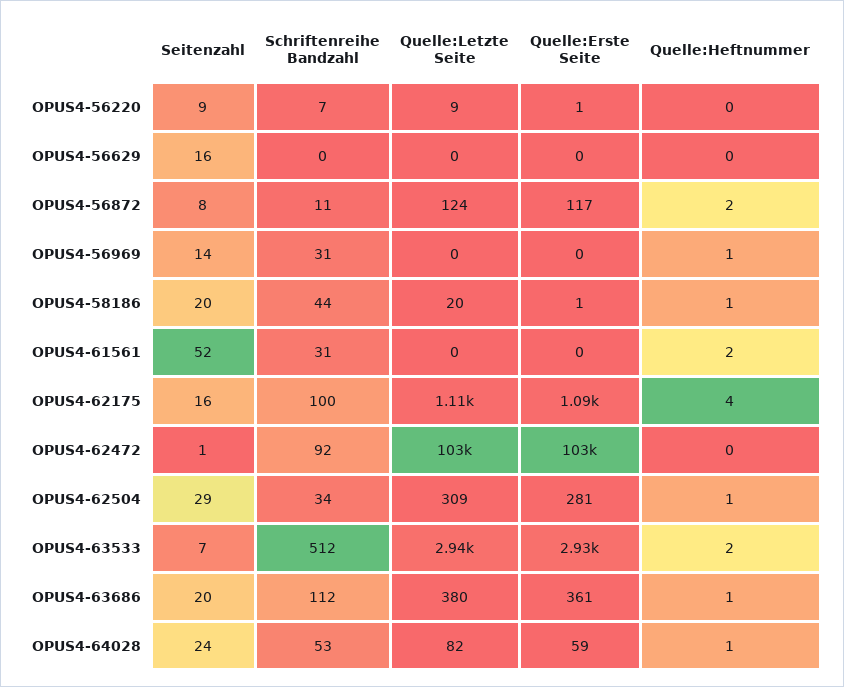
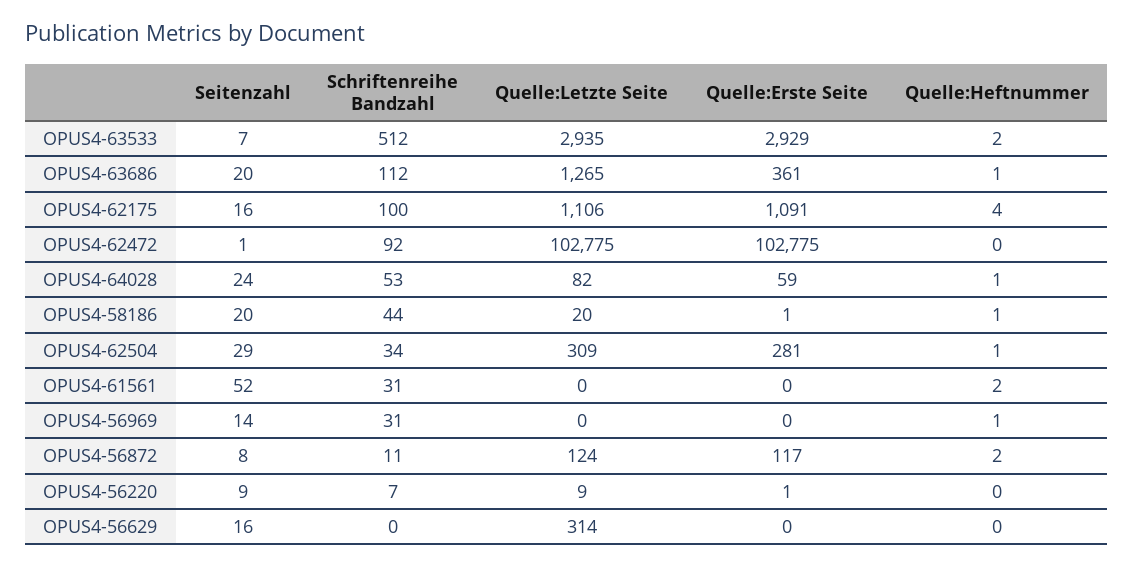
  {
    "Seitenzahl": {
      "OPUS4-56220": 9,
      "OPUS4-56629": 16,
      "OPUS4-56872": 8,
      "OPUS4-56969": 14,
      "OPUS4-58186": 20,
      "OPUS4-61561": 52,
      "OPUS4-62175": 16,
      "OPUS4-62472": 1,
      "OPUS4-62504": 29,
      "OPUS4-63533": 7,
      "OPUS4-63686": 20,
      "OPUS4-64028": 24
    },
    "Schriftenreihe Bandzahl": {
      "OPUS4-56220": 7,
      "OPUS4-56629": 0,
      "OPUS4-56872": 11,
      "OPUS4-56969": 31,
      "OPUS4-58186": 44,
      "OPUS4-61561": 31,
      "OPUS4-62175": 100,
      "OPUS4-62472": 92,
      "OPUS4-62504": 34,
      "OPUS4-63533": 512,
      "OPUS4-63686": 112,
      "OPUS4-64028": 53
    },
    "Quelle:Letzte Seite": {
      "OPUS4-56220": 9,
-     "OPUS4-56629": 0,
+     "OPUS4-56629": 314,
      "OPUS4-56872": 124,
      "OPUS4-56969": 0,
      "OPUS4-58186": 20,
      "OPUS4-61561": 0,
      "OPUS4-62175": 1106,
      "OPUS4-62472": 102775,
      "OPUS4-62504": 309,
      "OPUS4-63533": 2935,
-     "OPUS4-63686": 380,
+     "OPUS4-63686": 1265,
      "OPUS4-64028": 82
    },
    "Quelle:Erste Seite": {
      "OPUS4-56220": 1,
      "OPUS4-56629": 0,
      "OPUS4-56872": 117,
      "OPUS4-56969": 0,
      "OPUS4-58186": 1,
      "OPUS4-61561": 0,
      "OPUS4-62175": 1091,
      "OPUS4-62472": 102775,
      "OPUS4-62504": 281,
      "OPUS4-63533": 2929,
      "OPUS4-63686": 361,
      "OPUS4-64028": 59
    },
    "Quelle:Heftnummer": {
      "OPUS4-56220": 0,
      "OPUS4-56629": 0,
      "OPUS4-56872": 2,
      "OPUS4-56969": 1,
      "OPUS4-58186": 1,
      "OPUS4-61561": 2,
      "OPUS4-62175": 4,
      "OPUS4-62472": 0,
      "OPUS4-62504": 1,
      "OPUS4-63533": 2,
      "OPUS4-63686": 1,
      "OPUS4-64028": 1
    }
  }

